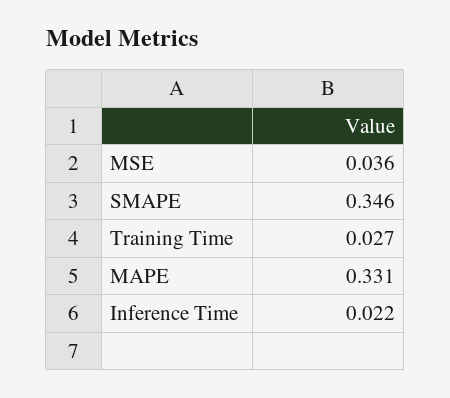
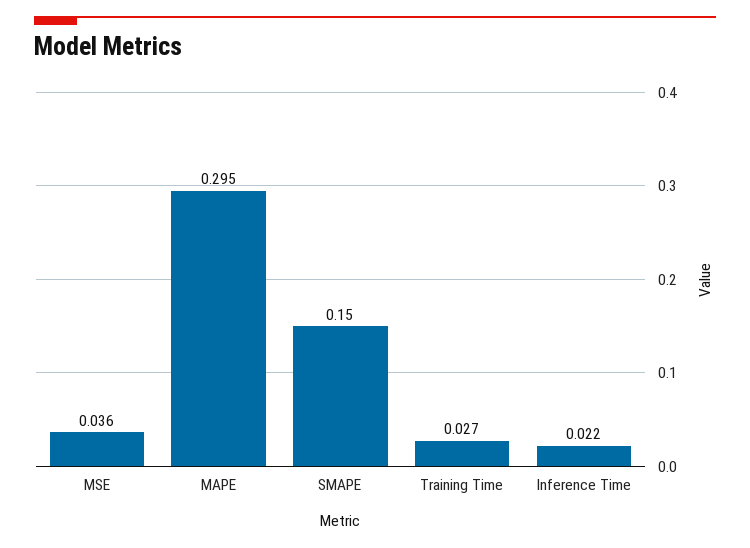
  {
    "MSE": 0.036,
-   "SMAPE": 0.346,
+   "SMAPE": 0.15,
    "Training Time": 0.027,
-   "MAPE": 0.331,
+   "MAPE": 0.295,
    "Inference Time": 0.022
  }

